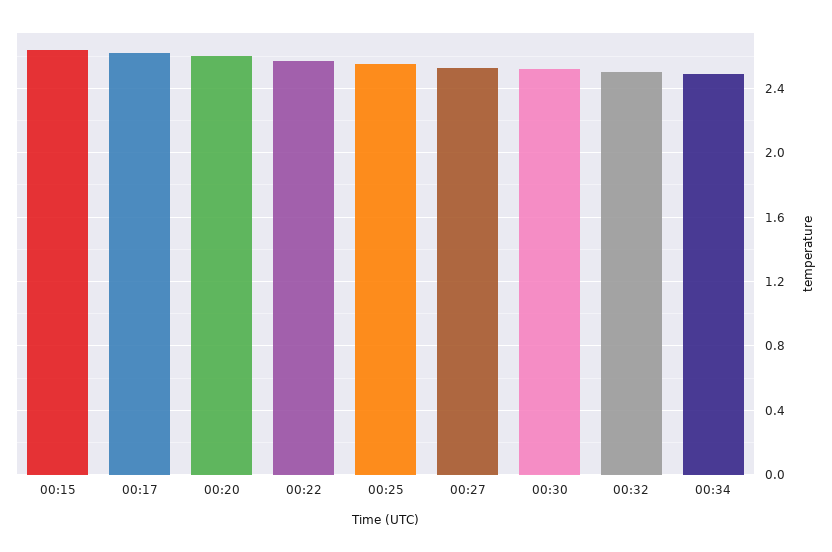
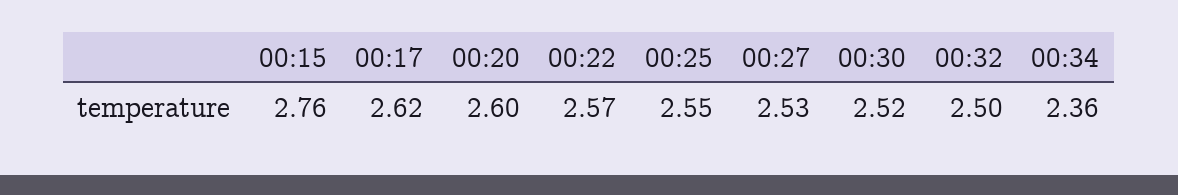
  {
-   "00:15": 2.65,
+   "00:15": 2.76,
    "00:17": 2.62,
    "00:20": 2.6,
    "00:22": 2.57,
    "00:25": 2.55,
    "00:27": 2.53,
    "00:30": 2.52,
    "00:32": 2.5,
-   "00:34": 2.5
+   "00:34": 2.36
  }

